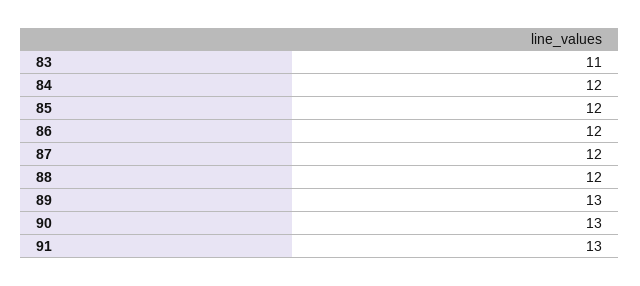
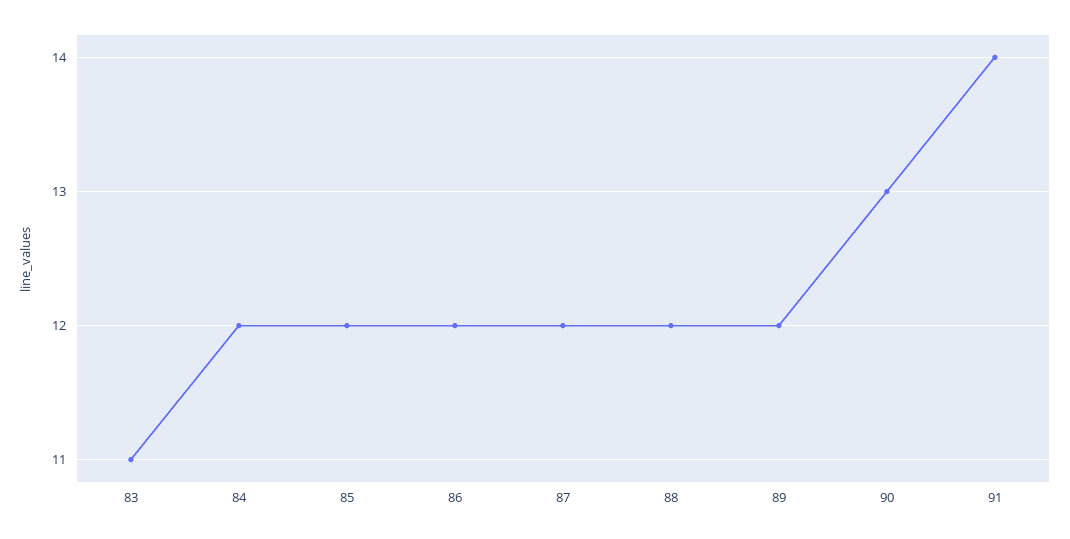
  {
    "83": 11,
    "84": 12,
    "85": 12,
    "86": 12,
    "87": 12,
    "88": 12,
-   "89": 13,
+   "89": 12,
    "90": 13,
-   "91": 13
+   "91": 14
  }

